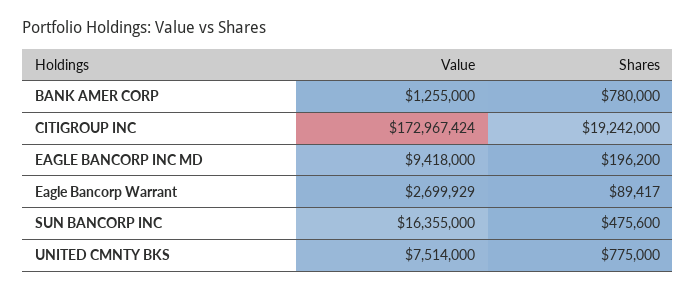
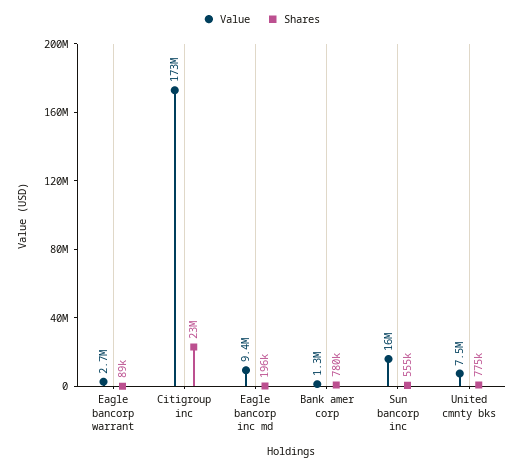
  {
    "Value": {
      "BANK AMER CORP": 1255000,
      "CITIGROUP INC": 172967424,
      "EAGLE BANCORP INC MD": 9418000,
      "Eagle Bancorp Warrant": 2699929,
      "SUN BANCORP INC": 16355000,
      "UNITED CMNTY BKS": 7514000
    },
    "Shares": {
      "BANK AMER CORP": 780000,
-     "CITIGROUP INC": 19242000,
+     "CITIGROUP INC": 23000000,
      "EAGLE BANCORP INC MD": 196200,
      "Eagle Bancorp Warrant": 89417,
-     "SUN BANCORP INC": 475600,
+     "SUN BANCORP INC": 555000,
      "UNITED CMNTY BKS": 775000
    }
  }

